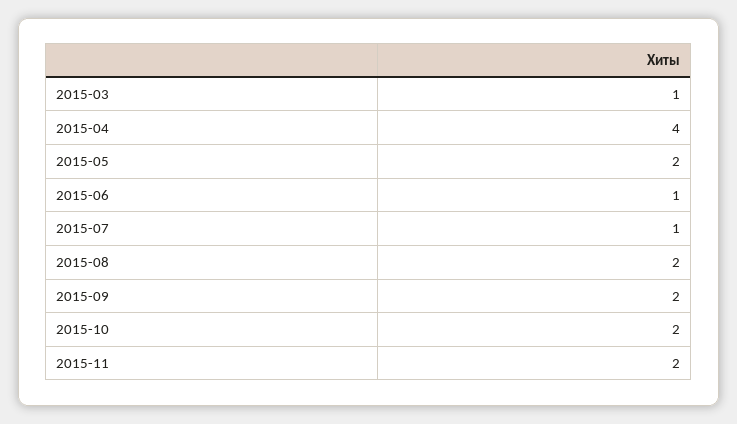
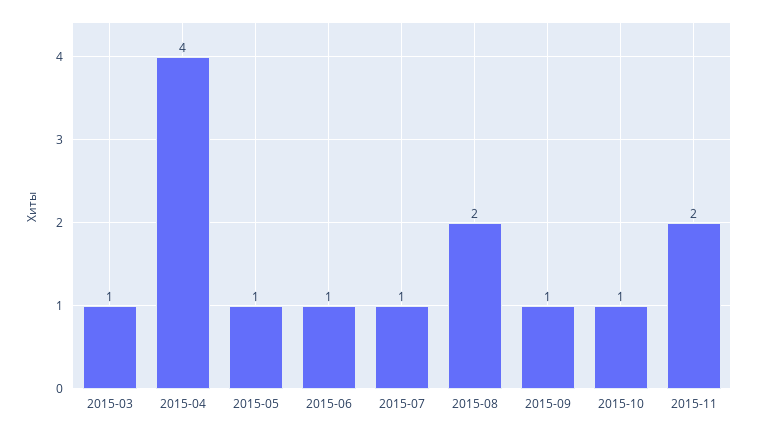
  {
    "2015-03": 1,
    "2015-04": 4,
-   "2015-05": 2,
+   "2015-05": 1,
    "2015-06": 1,
    "2015-07": 1,
    "2015-08": 2,
-   "2015-09": 2,
+   "2015-09": 1,
-   "2015-10": 2,
+   "2015-10": 1,
    "2015-11": 2
  }

